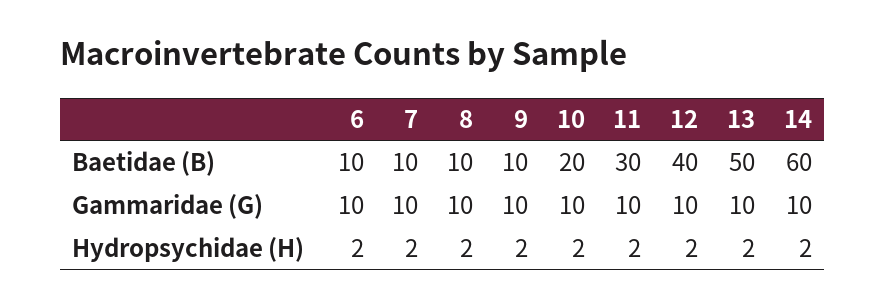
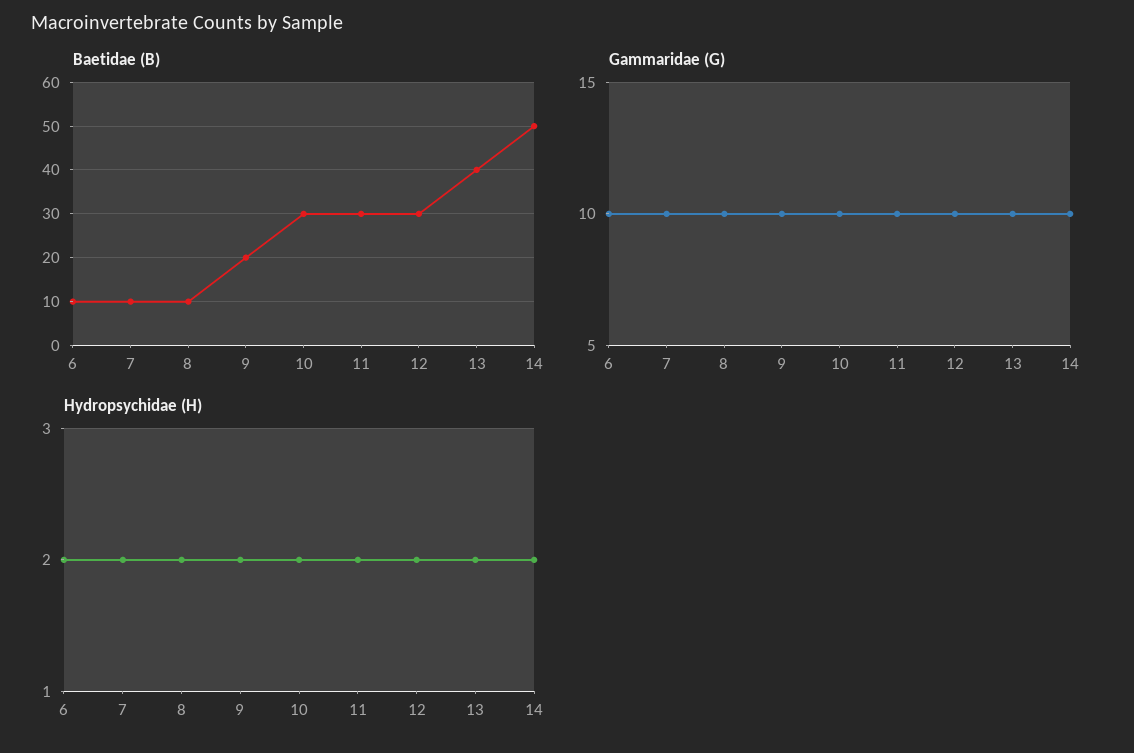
  {
    "Baetidae (B)": {
      "6": 10,
      "7": 10,
      "8": 10,
-     "9": 10,
+     "9": 20,
-     "10": 20,
+     "10": 30,
      "11": 30,
-     "12": 40,
+     "12": 30,
-     "13": 50,
+     "13": 40,
-     "14": 60
+     "14": 50
    },
    "Gammaridae (G)": {
      "6": 10,
      "7": 10,
      "8": 10,
      "9": 10,
      "10": 10,
      "11": 10,
      "12": 10,
      "13": 10,
      "14": 10
    },
    "Hydropsychidae (H)": {
      "6": 2,
      "7": 2,
      "8": 2,
      "9": 2,
      "10": 2,
      "11": 2,
      "12": 2,
      "13": 2,
      "14": 2
    }
  }

